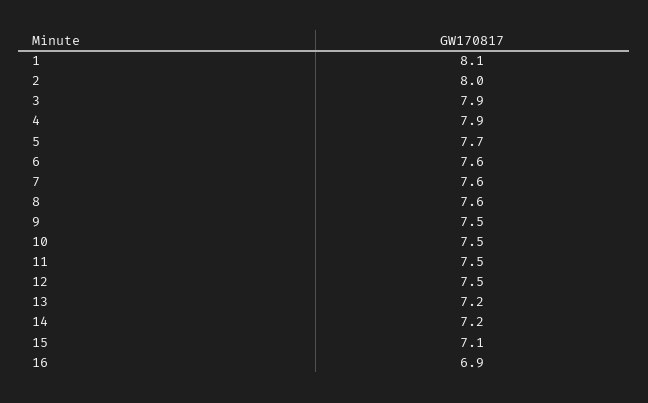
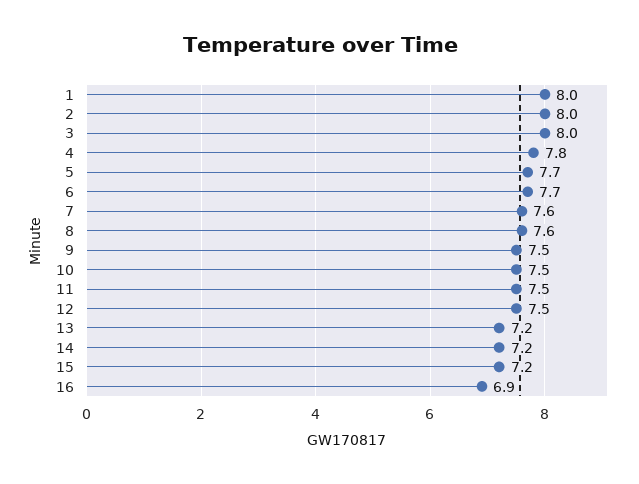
  {
-   "1": 8.1,
+   "1": 8,
    "2": 8,
-   "3": 7.9,
+   "3": 8,
-   "4": 7.9,
+   "4": 7.8,
    "5": 7.7,
-   "6": 7.6,
+   "6": 7.7,
    "7": 7.6,
    "8": 7.6,
    "9": 7.5,
    "10": 7.5,
    "11": 7.5,
    "12": 7.5,
    "13": 7.2,
    "14": 7.2,
-   "15": 7.1,
+   "15": 7.2,
    "16": 6.9
  }

